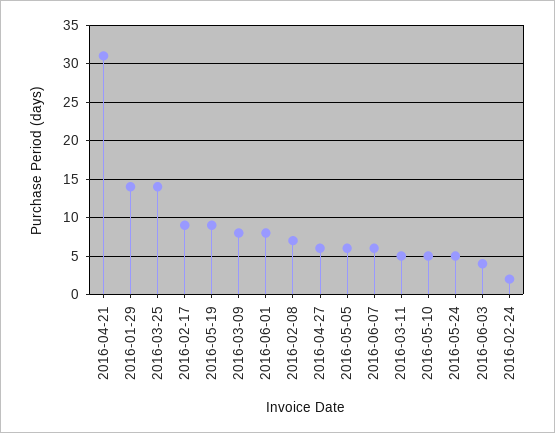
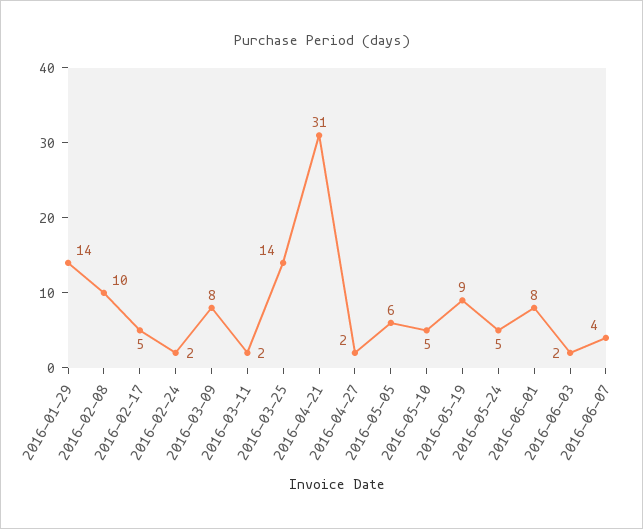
  {
    "2016-04-21": 31,
    "2016-01-29": 14,
    "2016-03-25": 14,
-   "2016-02-17": 9,
+   "2016-02-17": 5,
    "2016-05-19": 9,
    "2016-03-09": 8,
    "2016-06-01": 8,
-   "2016-02-08": 7,
+   "2016-02-08": 10,
-   "2016-04-27": 6,
+   "2016-04-27": 2,
    "2016-05-05": 6,
-   "2016-06-07": 6,
+   "2016-06-07": 4,
-   "2016-03-11": 5,
+   "2016-03-11": 2,
    "2016-05-10": 5,
    "2016-05-24": 5,
-   "2016-06-03": 4,
+   "2016-06-03": 2,
    "2016-02-24": 2
  }

